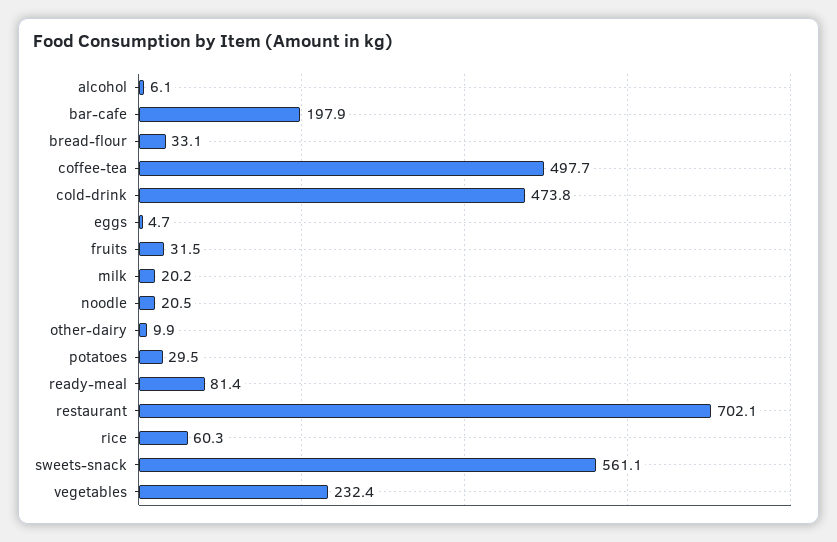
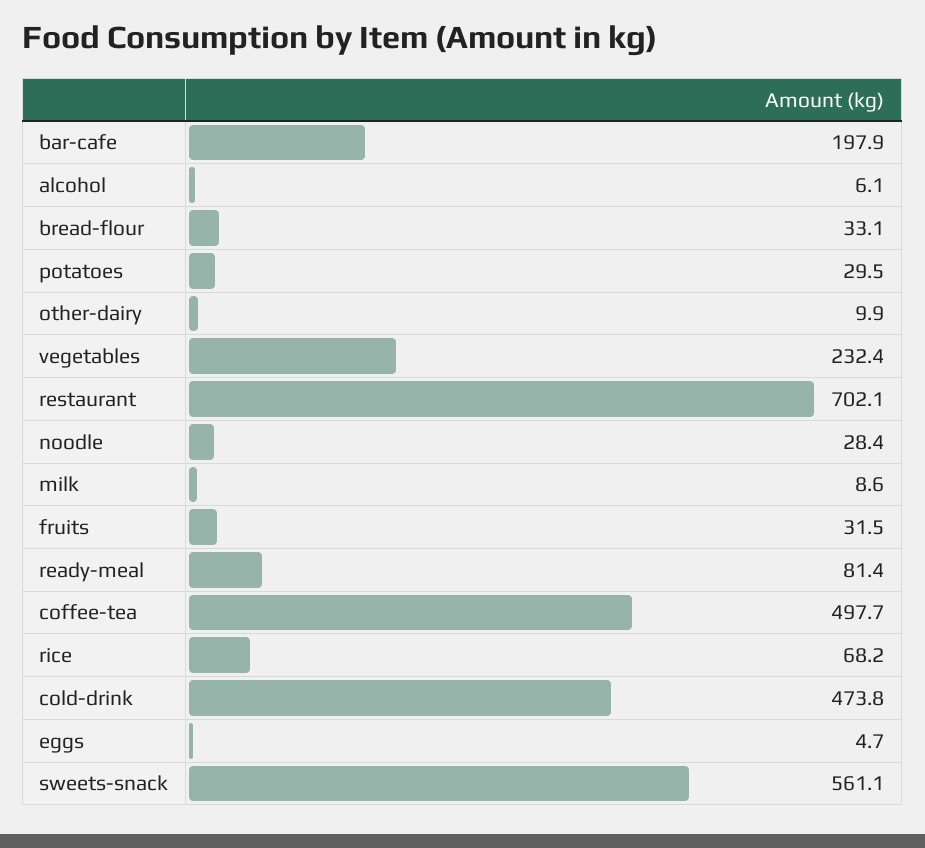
  {
    "alcohol": 6.1,
    "bar-cafe": 197.9,
    "bread-flour": 33.1,
    "coffee-tea": 497.7,
    "cold-drink": 473.8,
    "eggs": 4.7,
    "fruits": 31.5,
-   "milk": 20.2,
+   "milk": 8.6,
-   "noodle": 20.5,
+   "noodle": 28.4,
    "other-dairy": 9.9,
    "potatoes": 29.5,
    "ready-meal": 81.4,
    "restaurant": 702.1,
-   "rice": 60.3,
+   "rice": 68.2,
    "sweets-snack": 561.1,
    "vegetables": 232.4
  }

